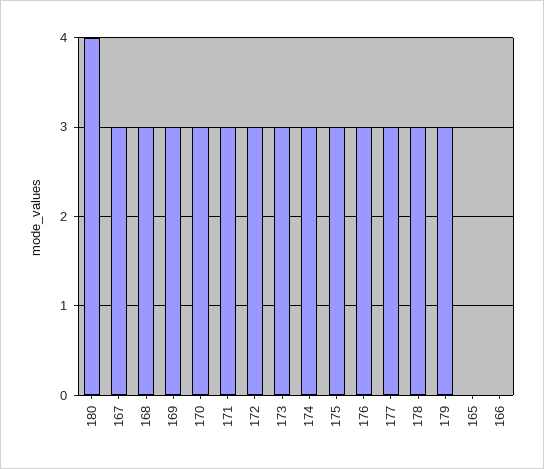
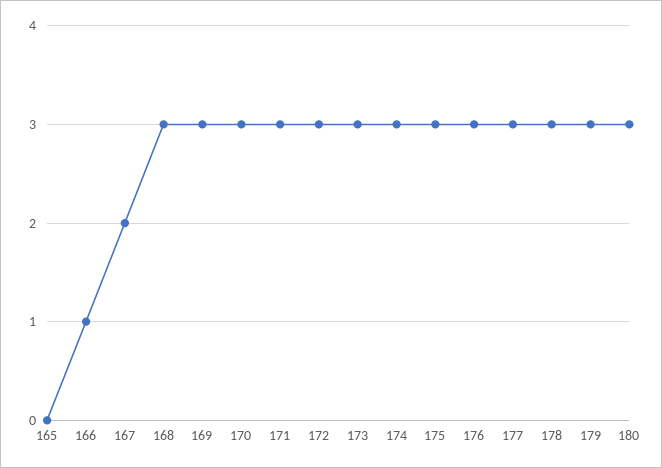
  {
-   "180": 4,
+   "180": 3,
-   "167": 3,
+   "167": 2,
    "168": 3,
    "169": 3,
    "170": 3,
    "171": 3,
    "172": 3,
    "173": 3,
    "174": 3,
    "175": 3,
    "176": 3,
    "177": 3,
    "178": 3,
    "179": 3,
    "165": 0,
-   "166": 0
+   "166": 1
  }

